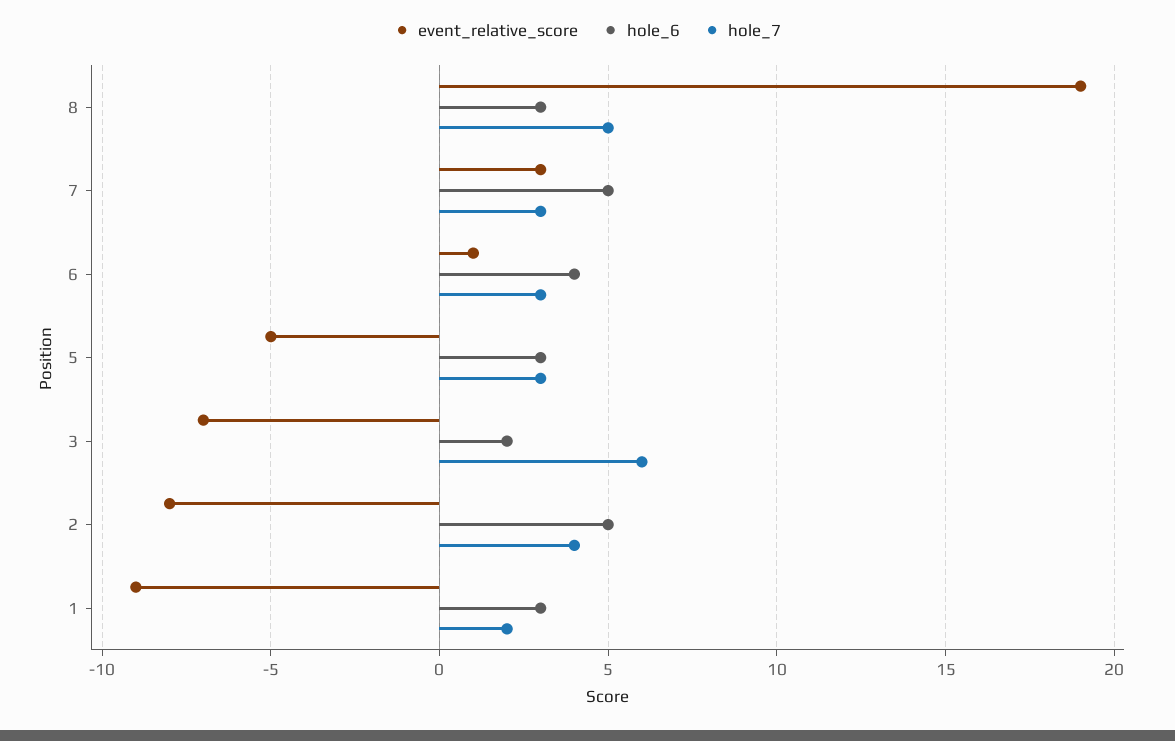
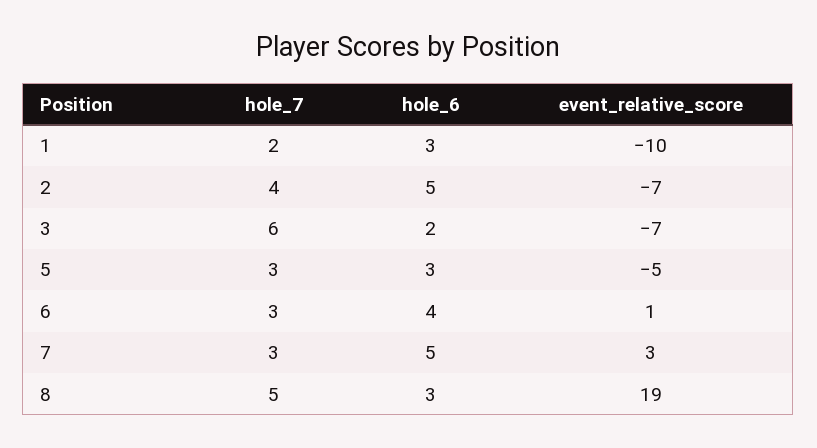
  {
    "event_relative_score": {
      "8": 19,
      "7": 3,
      "6": 1,
      "5": -5,
      "3": -7,
-     "2": -8,
+     "2": -7,
-     "1": -9
+     "1": -10
    },
    "hole_6": {
      "8": 3,
      "7": 5,
      "6": 4,
      "5": 3,
      "3": 2,
      "2": 5,
      "1": 3
    },
    "hole_7": {
      "8": 5,
      "7": 3,
      "6": 3,
      "5": 3,
      "3": 6,
      "2": 4,
      "1": 2
    }
  }

